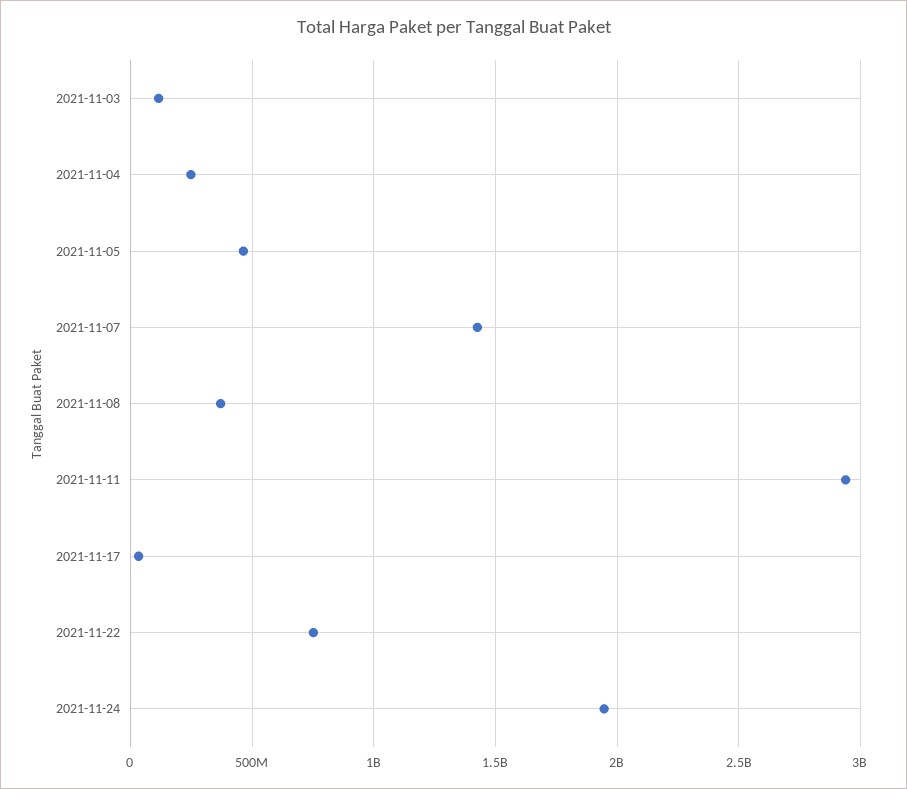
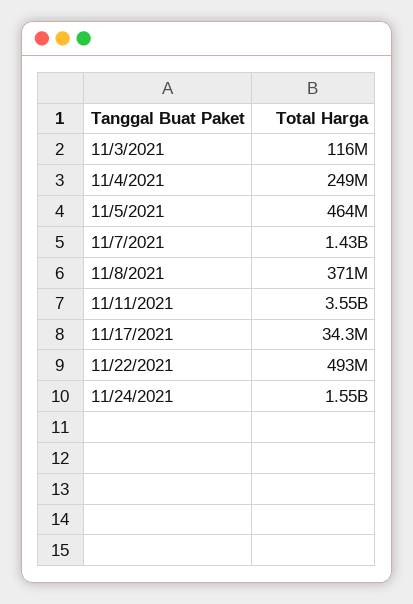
  {
    "2021-11-03": 116000000,
    "2021-11-04": 249000000,
    "2021-11-05": 464000000,
    "2021-11-07": 1430000000,
    "2021-11-08": 371000000,
-   "2021-11-11": 2950000000,
+   "2021-11-11": 3550000000,
    "2021-11-17": 34300000,
-   "2021-11-22": 750000000,
+   "2021-11-22": 493000000,
-   "2021-11-24": 1950000000
+   "2021-11-24": 1550000000
  }

